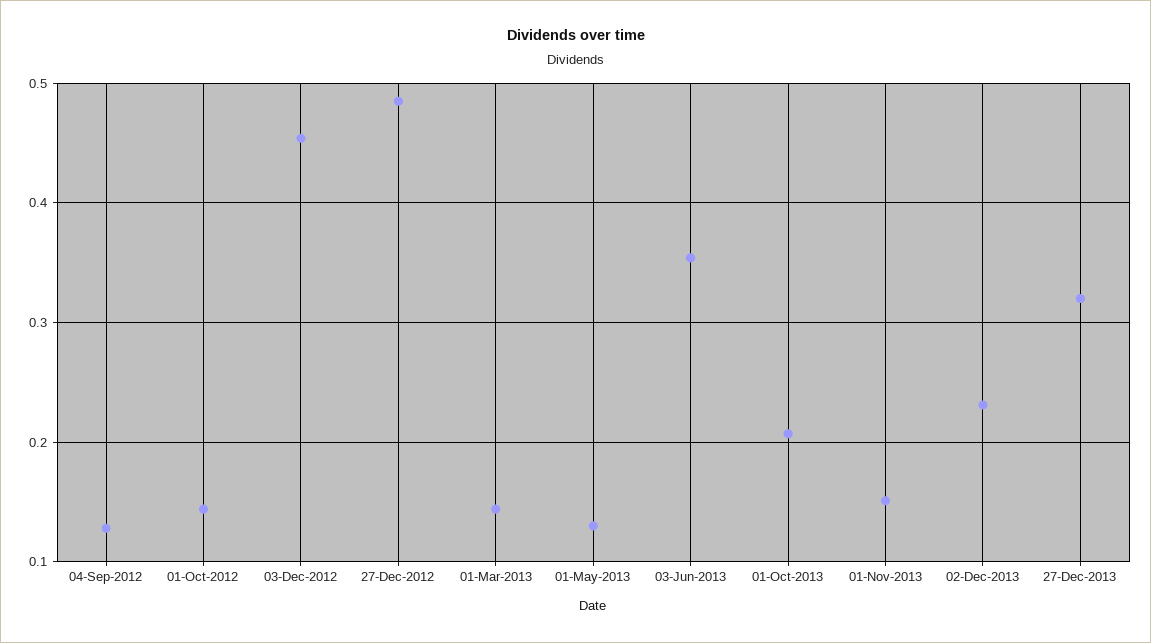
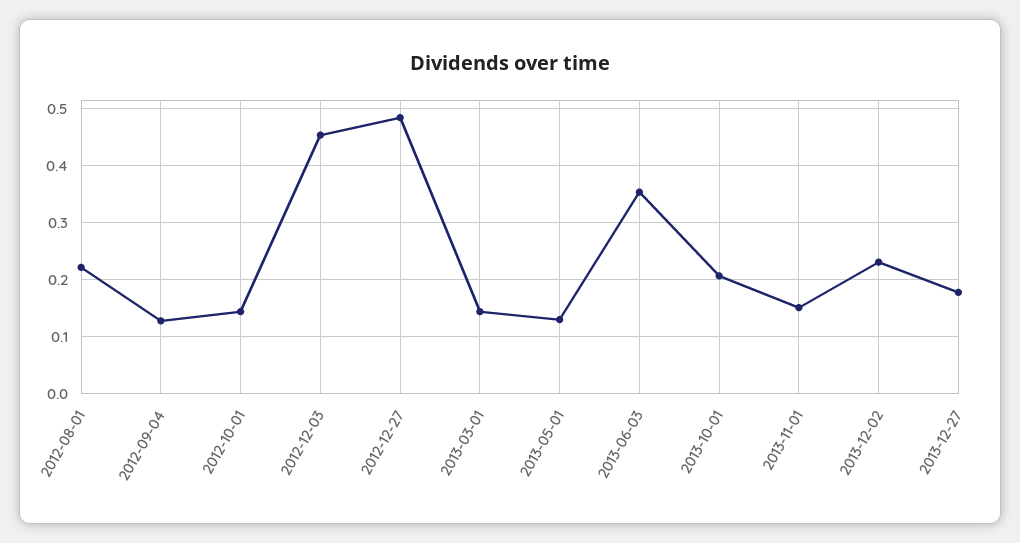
  {
    "04-Sep-2012": 0.13,
    "01-Oct-2012": 0.14,
    "03-Dec-2012": 0.45,
    "27-Dec-2012": 0.49,
    "01-Mar-2013": 0.14,
    "01-May-2013": 0.13,
    "03-Jun-2013": 0.35,
    "01-Oct-2013": 0.21,
    "01-Nov-2013": 0.15,
    "02-Dec-2013": 0.23,
-   "27-Dec-2013": 0.32
+   "27-Dec-2013": 0.18,
+   "2012-08-01": 0.22
  }

